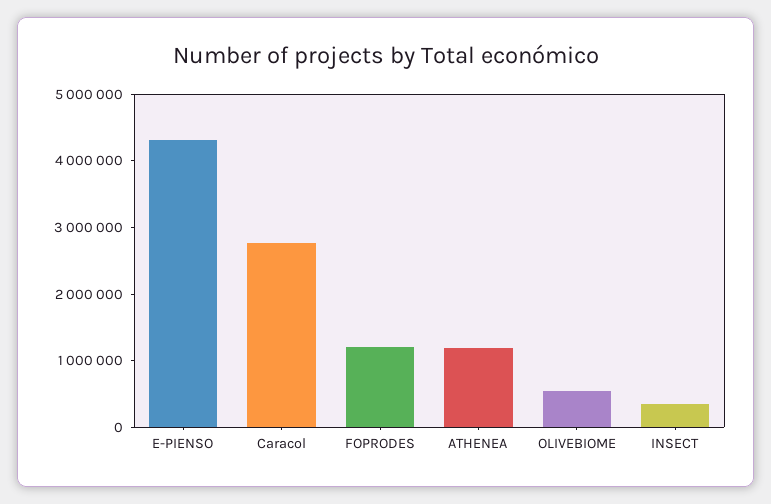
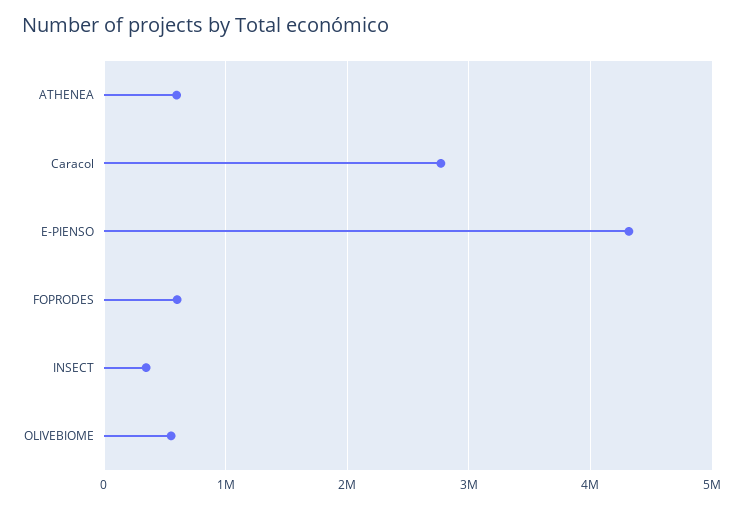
  {
    "E-PIENSO": 4300000,
    "Caracol": 2800000,
-   "FOPRODES": 1200000,
+   "FOPRODES": 600000,
-   "ATHENEA": 1200000,
+   "ATHENEA": 600000,
    "OLIVEBIOME": 600000,
    "INSECT": 300000
  }

